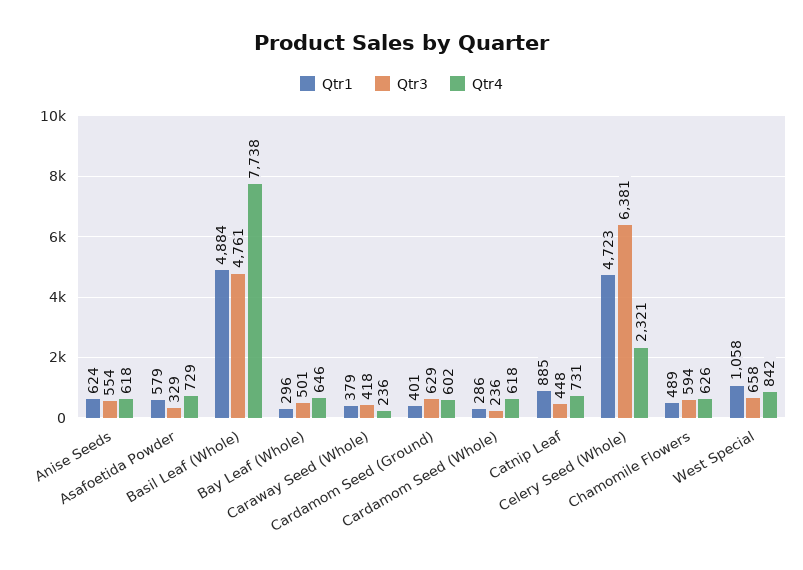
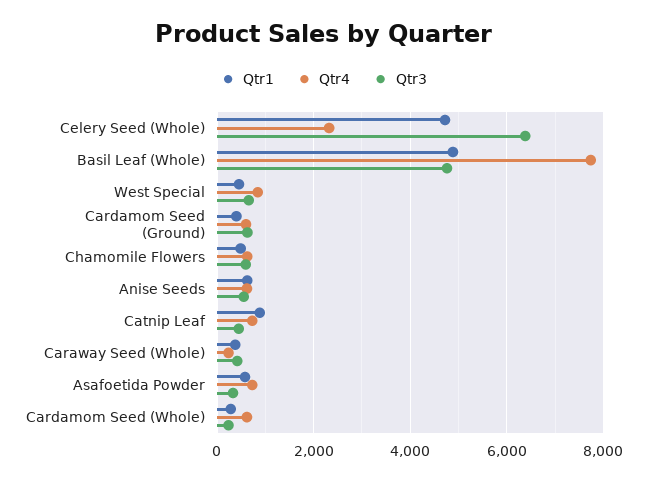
  {
    "Qtr1": {
      "Anise Seeds": 624,
      "Asafoetida Powder": 579,
      "Basil Leaf (Whole)": 4884,
-     "Bay Leaf (Whole)": 296,
      "Caraway Seed (Whole)": 379,
      "Cardamom Seed (Ground)": 401,
      "Cardamom Seed (Whole)": 286,
      "Catnip Leaf": 885,
      "Celery Seed (Whole)": 4723,
      "Chamomile Flowers": 489,
-     "West Special": 1058
+     "West Special": 400
    },
    "Qtr3": {
      "Anise Seeds": 554,
      "Asafoetida Powder": 329,
      "Basil Leaf (Whole)": 4761,
-     "Bay Leaf (Whole)": 501,
      "Caraway Seed (Whole)": 418,
      "Cardamom Seed (Ground)": 629,
      "Cardamom Seed (Whole)": 236,
      "Catnip Leaf": 448,
      "Celery Seed (Whole)": 6381,
      "Chamomile Flowers": 594,
      "West Special": 658
    },
    "Qtr4": {
      "Anise Seeds": 618,
      "Asafoetida Powder": 729,
      "Basil Leaf (Whole)": 7738,
-     "Bay Leaf (Whole)": 646,
      "Caraway Seed (Whole)": 236,
      "Cardamom Seed (Ground)": 602,
      "Cardamom Seed (Whole)": 618,
      "Catnip Leaf": 731,
      "Celery Seed (Whole)": 2321,
      "Chamomile Flowers": 626,
      "West Special": 842
    }
  }

